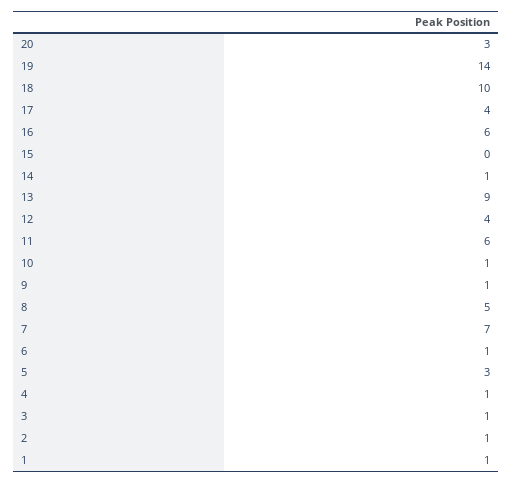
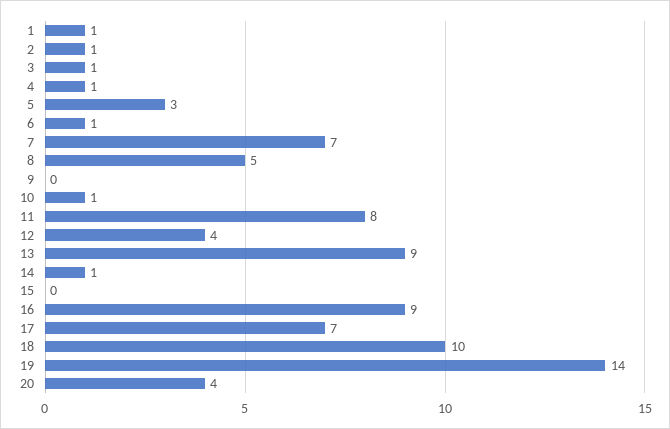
  {
-   "20": 3,
+   "20": 4,
    "19": 14,
    "18": 10,
-   "17": 4,
+   "17": 7,
-   "16": 6,
+   "16": 9,
    "15": 0,
    "14": 1,
    "13": 9,
    "12": 4,
-   "11": 6,
+   "11": 8,
    "10": 1,
-   "9": 1,
+   "9": 0,
    "8": 5,
    "7": 7,
    "6": 1,
    "5": 3,
    "4": 1,
    "3": 1,
    "2": 1,
    "1": 1
  }

